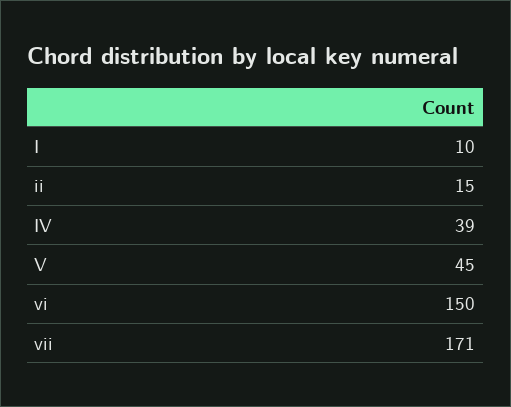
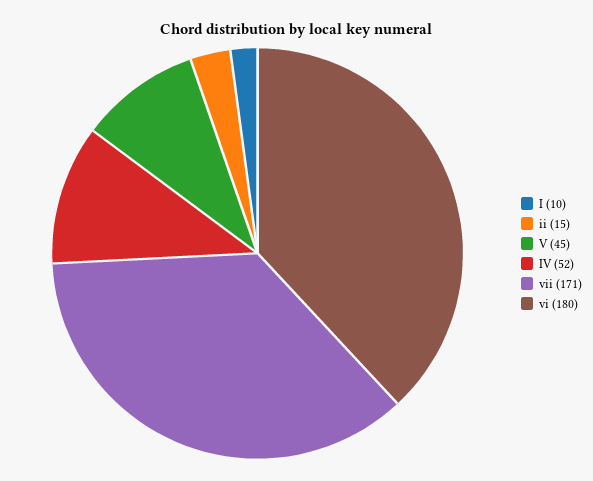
  {
    "I": 10,
    "ii": 15,
-   "IV": 39,
+   "IV": 52,
    "V": 45,
-   "vi": 150,
+   "vi": 180,
    "vii": 171
  }

